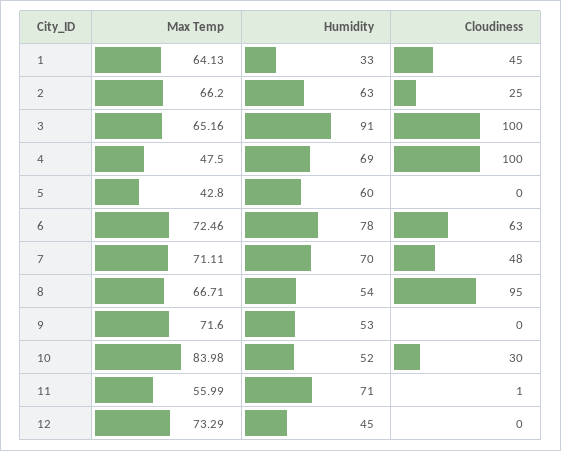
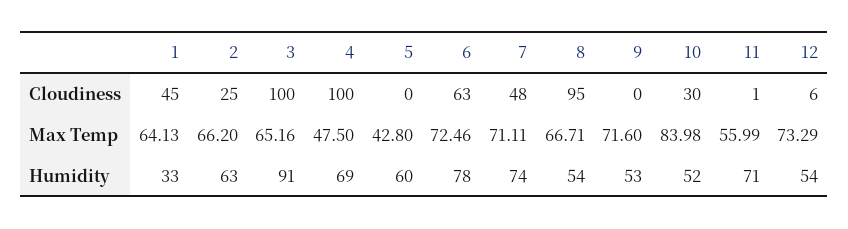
  {
    "Max Temp": {
      "1": 64.13,
      "2": 66.2,
      "3": 65.16,
      "4": 47.5,
      "5": 42.8,
      "6": 72.46,
      "7": 71.11,
      "8": 66.71,
      "9": 71.6,
      "10": 83.98,
      "11": 55.99,
      "12": 73.29
    },
    "Humidity": {
      "1": 33,
      "2": 63,
      "3": 91,
      "4": 69,
      "5": 60,
      "6": 78,
-     "7": 70,
+     "7": 74,
      "8": 54,
      "9": 53,
      "10": 52,
      "11": 71,
-     "12": 45
+     "12": 54
    },
    "Cloudiness": {
      "1": 45,
      "2": 25,
      "3": 100,
      "4": 100,
      "5": 0,
      "6": 63,
      "7": 48,
      "8": 95,
      "9": 0,
      "10": 30,
      "11": 1,
-     "12": 0
+     "12": 6
    }
  }

